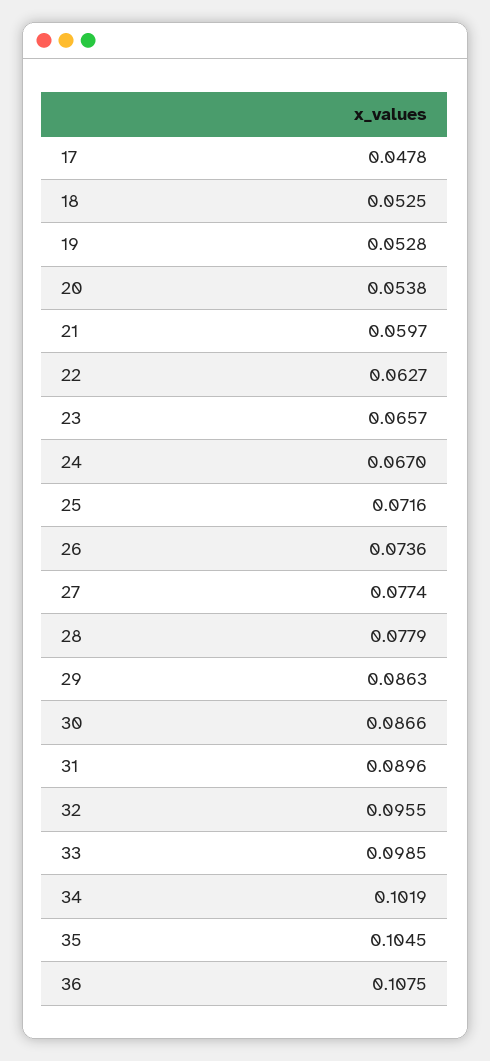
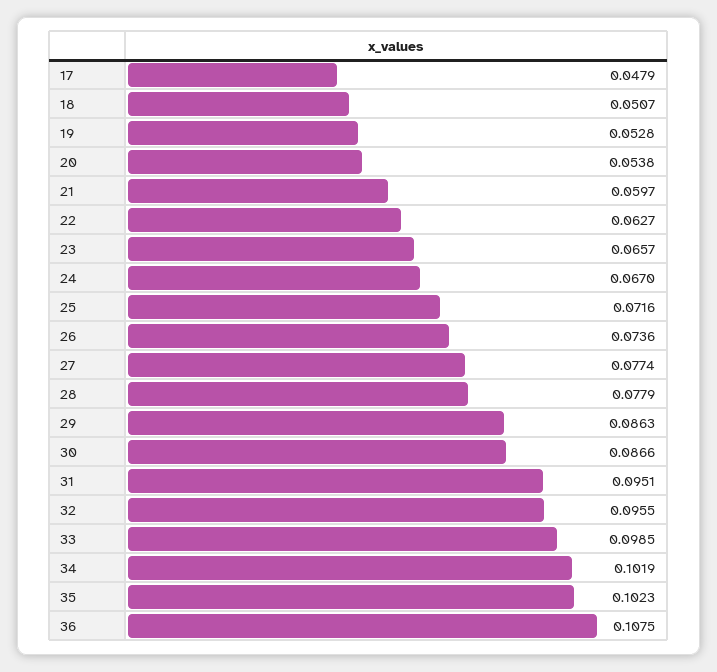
  {
-   "17": 0.0478,
+   "17": 0.0479,
-   "18": 0.0525,
+   "18": 0.0507,
    "19": 0.0528,
    "20": 0.0538,
    "21": 0.0597,
    "22": 0.0627,
    "23": 0.0657,
    "24": 0.067,
    "25": 0.0716,
    "26": 0.0736,
    "27": 0.0774,
    "28": 0.0779,
    "29": 0.0863,
    "30": 0.0866,
-   "31": 0.0896,
+   "31": 0.0951,
    "32": 0.0955,
    "33": 0.0985,
    "34": 0.1019,
-   "35": 0.1045,
+   "35": 0.1023,
    "36": 0.1075
  }

